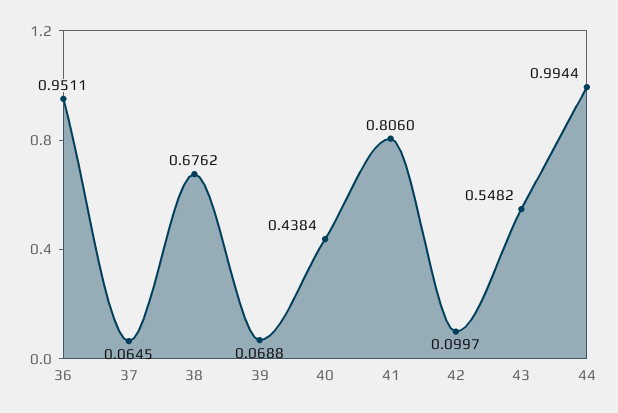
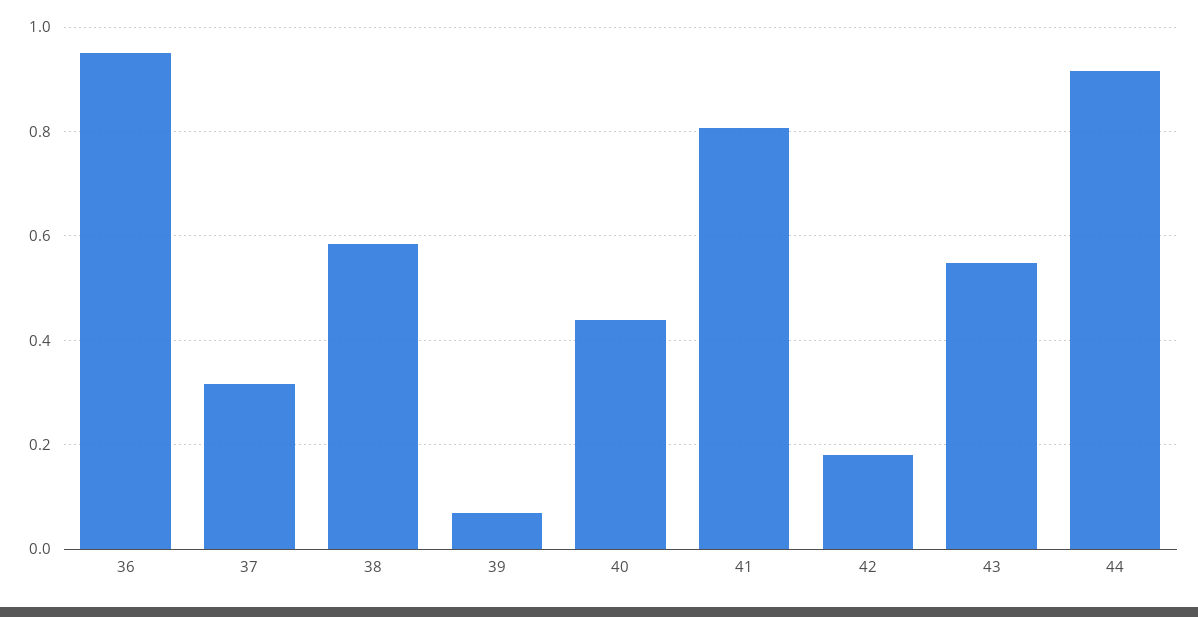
  {
    "36": 0.9511,
-   "37": 0.0645,
+   "37": 0.32,
-   "38": 0.6762,
+   "38": 0.58,
    "39": 0.0688,
    "40": 0.4384,
    "41": 0.806,
-   "42": 0.0997,
+   "42": 0.18,
    "43": 0.5482,
-   "44": 0.9944
+   "44": 0.92
  }

